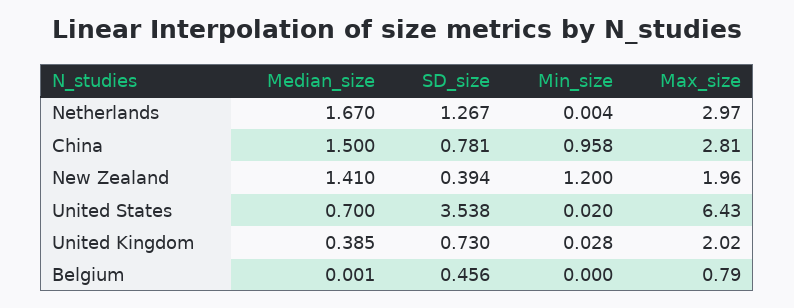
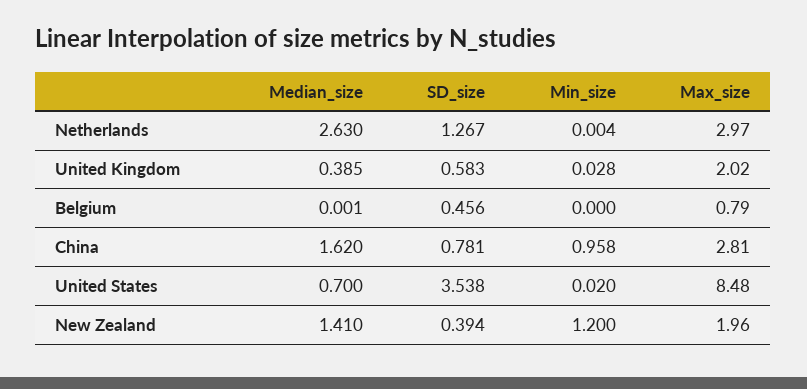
  {
    "Median_size": {
-     "Netherlands": 1.67,
+     "Netherlands": 2.63,
-     "China": 1.5,
+     "China": 1.62,
      "New Zealand": 1.41,
      "United States": 0.7,
      "United Kingdom": 0.385,
      "Belgium": 0.001
    },
    "SD_size": {
      "Netherlands": 1.267,
      "China": 0.781,
      "New Zealand": 0.394,
      "United States": 3.538,
-     "United Kingdom": 0.73,
+     "United Kingdom": 0.583,
      "Belgium": 0.456
    },
    "Min_size": {
      "Netherlands": 0.004,
      "China": 0.958,
      "New Zealand": 1.2,
      "United States": 0.02,
      "United Kingdom": 0.028,
      "Belgium": 0
    },
    "Max_size": {
      "Netherlands": 2.97,
      "China": 2.81,
      "New Zealand": 1.96,
-     "United States": 6.43,
+     "United States": 8.48,
      "United Kingdom": 2.02,
      "Belgium": 0.79
    }
  }

